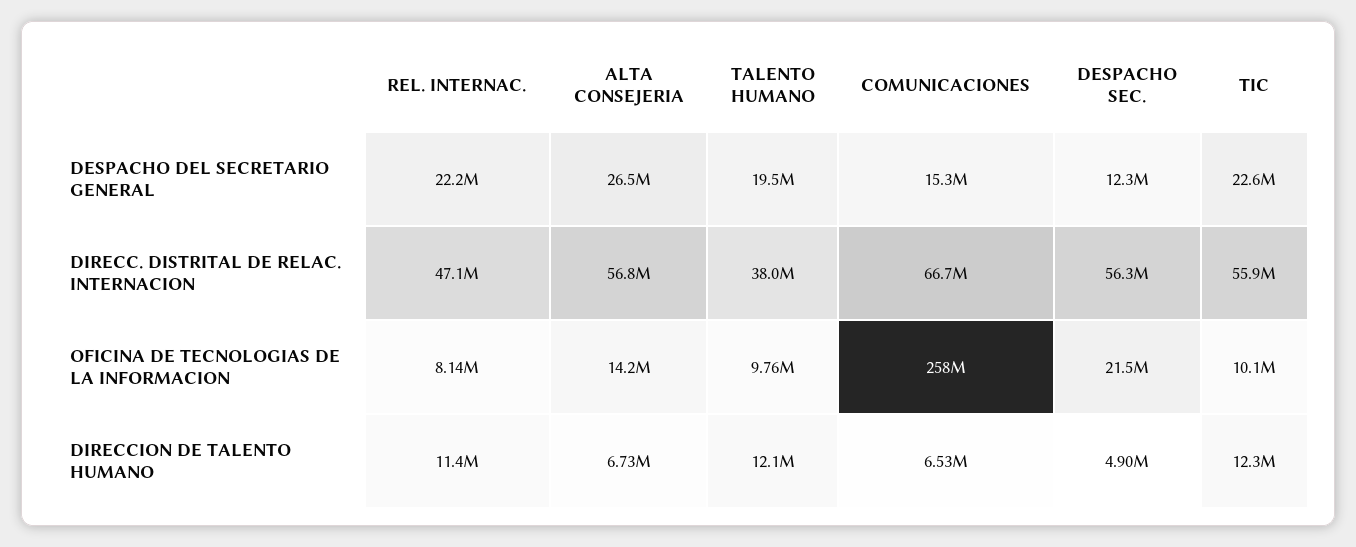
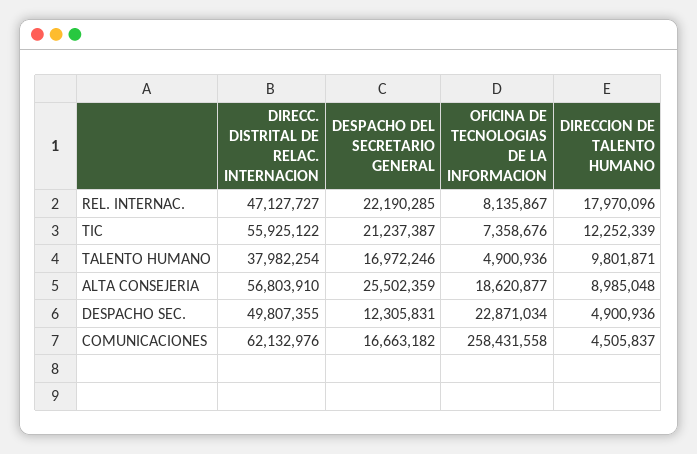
  {
    "REL. INTERNAC.": {
      "DESPACHO DEL SECRETARIO GENERAL": 22190285,
      "DIRECC. DISTRITAL DE RELAC. INTERNACION": 47127727,
      "OFICINA DE TECNOLOGIAS DE LA INFORMACION": 8135867,
-     "DIRECCION DE TALENTO HUMANO": 11400000
+     "DIRECCION DE TALENTO HUMANO": 17970096
    },
    "ALTA CONSEJERIA": {
-     "DESPACHO DEL SECRETARIO GENERAL": 26500000,
+     "DESPACHO DEL SECRETARIO GENERAL": 25502359,
      "DIRECC. DISTRITAL DE RELAC. INTERNACION": 56803910,
-     "OFICINA DE TECNOLOGIAS DE LA INFORMACION": 14200000,
+     "OFICINA DE TECNOLOGIAS DE LA INFORMACION": 18620877,
-     "DIRECCION DE TALENTO HUMANO": 6730000
+     "DIRECCION DE TALENTO HUMANO": 8985048
    },
    "TALENTO HUMANO": {
-     "DESPACHO DEL SECRETARIO GENERAL": 19500000,
+     "DESPACHO DEL SECRETARIO GENERAL": 16972246,
      "DIRECC. DISTRITAL DE RELAC. INTERNACION": 37982254,
-     "OFICINA DE TECNOLOGIAS DE LA INFORMACION": 9760000,
+     "OFICINA DE TECNOLOGIAS DE LA INFORMACION": 4900936,
-     "DIRECCION DE TALENTO HUMANO": 12100000
+     "DIRECCION DE TALENTO HUMANO": 9801871
    },
    "COMUNICACIONES": {
-     "DESPACHO DEL SECRETARIO GENERAL": 15300000,
+     "DESPACHO DEL SECRETARIO GENERAL": 16663182,
-     "DIRECC. DISTRITAL DE RELAC. INTERNACION": 66700000,
+     "DIRECC. DISTRITAL DE RELAC. INTERNACION": 62132976,
      "OFICINA DE TECNOLOGIAS DE LA INFORMACION": 258431558,
-     "DIRECCION DE TALENTO HUMANO": 6530000
+     "DIRECCION DE TALENTO HUMANO": 4505837
    },
    "DESPACHO SEC.": {
      "DESPACHO DEL SECRETARIO GENERAL": 12305831,
-     "DIRECC. DISTRITAL DE RELAC. INTERNACION": 56300000,
+     "DIRECC. DISTRITAL DE RELAC. INTERNACION": 49807355,
-     "OFICINA DE TECNOLOGIAS DE LA INFORMACION": 21500000,
+     "OFICINA DE TECNOLOGIAS DE LA INFORMACION": 22871034,
      "DIRECCION DE TALENTO HUMANO": 4900936
    },
    "TIC": {
-     "DESPACHO DEL SECRETARIO GENERAL": 22600000,
+     "DESPACHO DEL SECRETARIO GENERAL": 21237387,
      "DIRECC. DISTRITAL DE RELAC. INTERNACION": 55925122,
-     "OFICINA DE TECNOLOGIAS DE LA INFORMACION": 10100000,
+     "OFICINA DE TECNOLOGIAS DE LA INFORMACION": 7358676,
      "DIRECCION DE TALENTO HUMANO": 12252339
    }
  }

